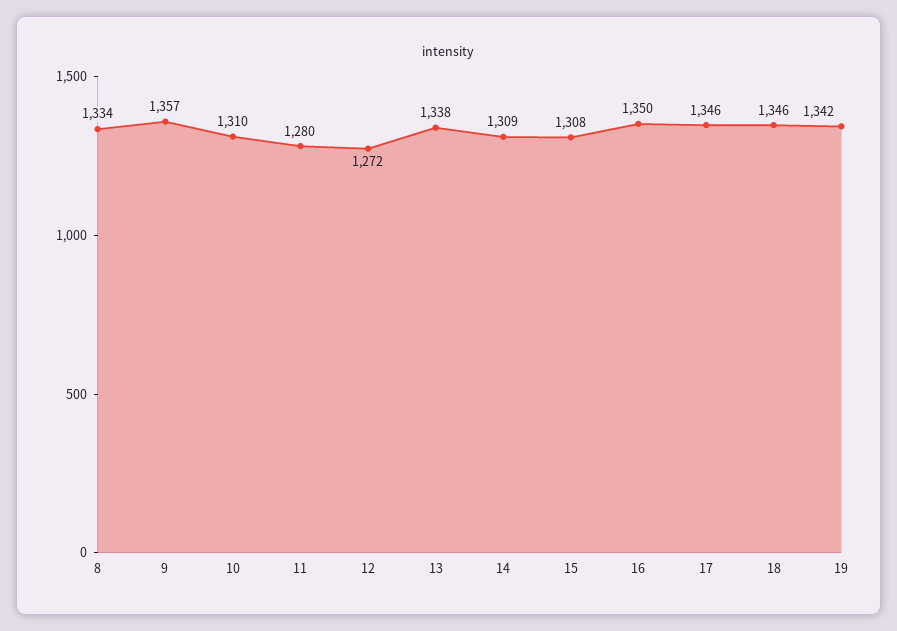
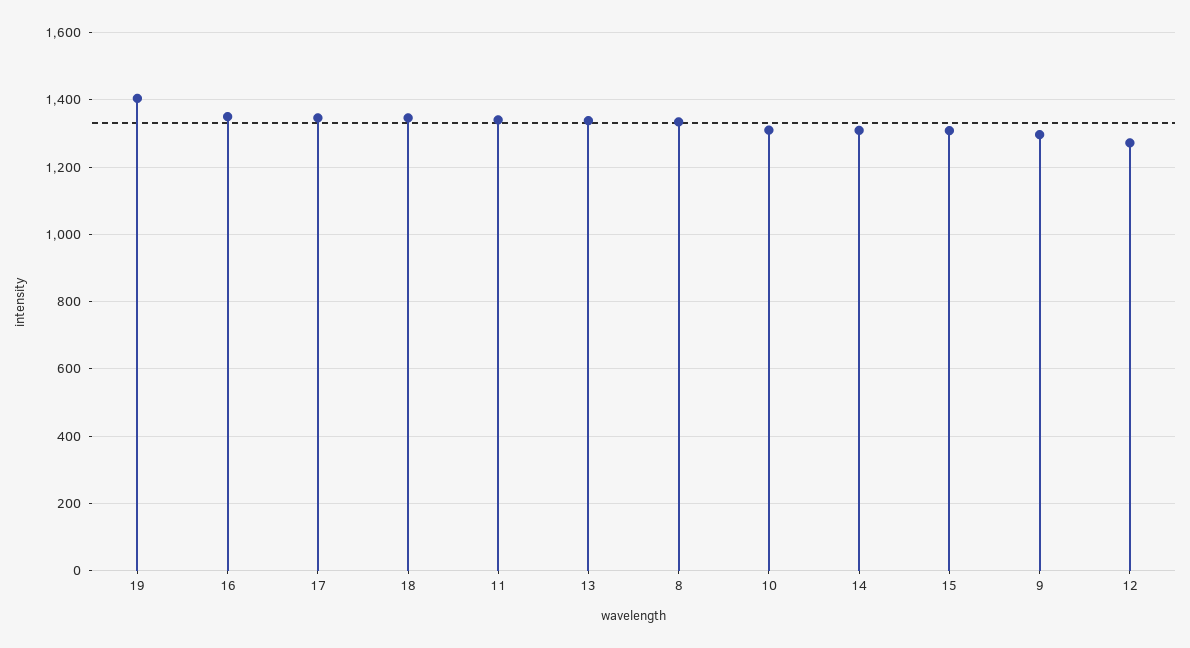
  {
    "8": 1334,
-   "9": 1357,
+   "9": 1300,
    "10": 1310,
-   "11": 1280,
+   "11": 1340,
    "12": 1272,
    "13": 1338,
    "14": 1309,
    "15": 1308,
    "16": 1350,
    "17": 1346,
    "18": 1346,
-   "19": 1342
+   "19": 1400
  }

